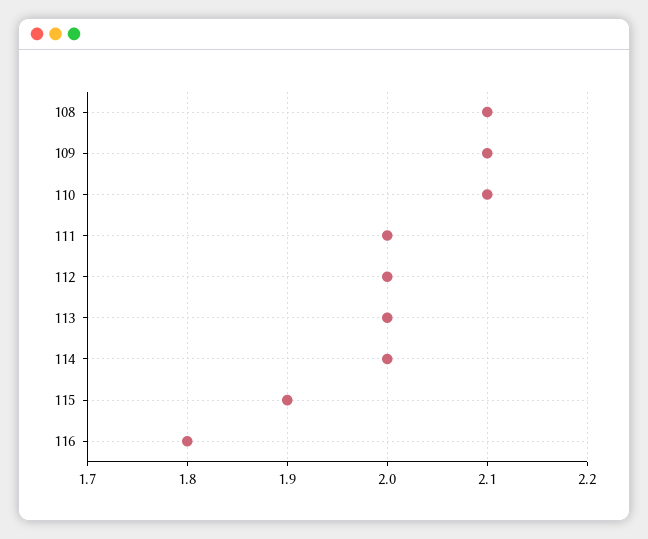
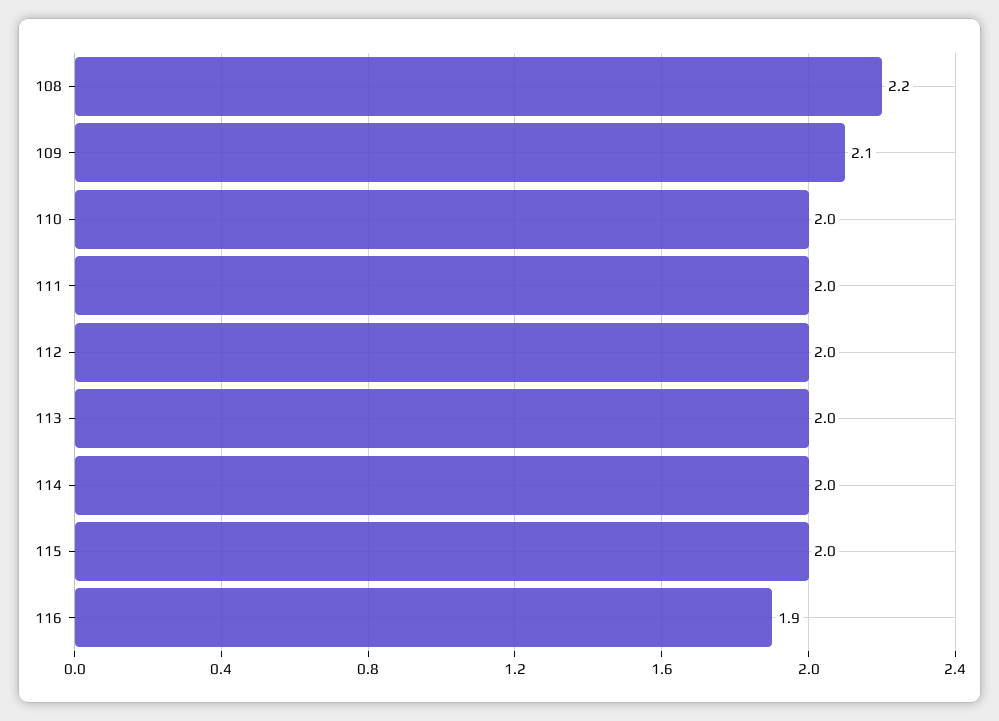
  {
-   "108": 2.1,
+   "108": 2.2,
    "109": 2.1,
-   "110": 2.1,
+   "110": 2,
    "111": 2,
    "112": 2,
    "113": 2,
    "114": 2,
-   "115": 1.9,
+   "115": 2,
-   "116": 1.8
+   "116": 1.9
  }

